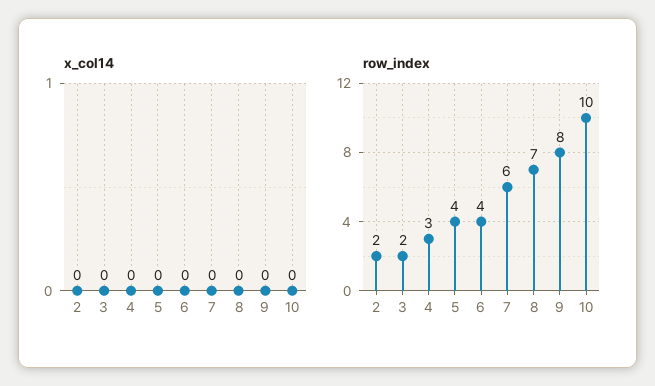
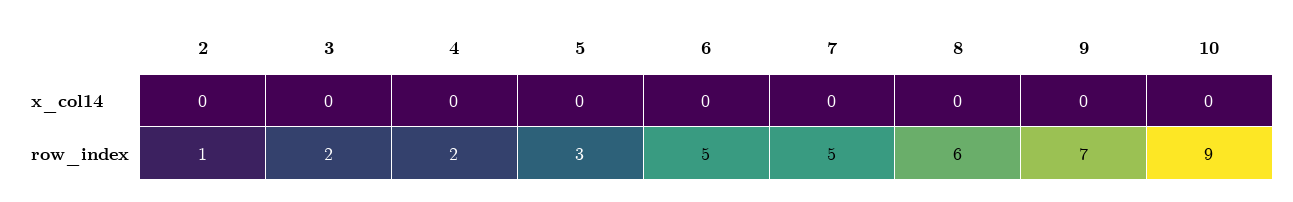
  {
    "x_col14": {
      "2": 0,
      "3": 0,
      "4": 0,
      "5": 0,
      "6": 0,
      "7": 0,
      "8": 0,
      "9": 0,
      "10": 0
    },
    "row_index": {
-     "2": 2,
+     "2": 1,
      "3": 2,
-     "4": 3,
+     "4": 2,
-     "5": 4,
+     "5": 3,
-     "6": 4,
+     "6": 5,
-     "7": 6,
+     "7": 5,
-     "8": 7,
+     "8": 6,
-     "9": 8,
+     "9": 7,
-     "10": 10
+     "10": 9
    }
  }

